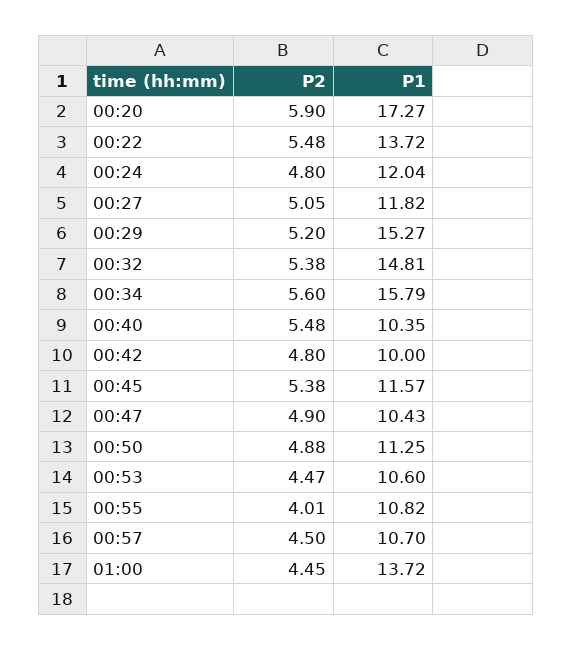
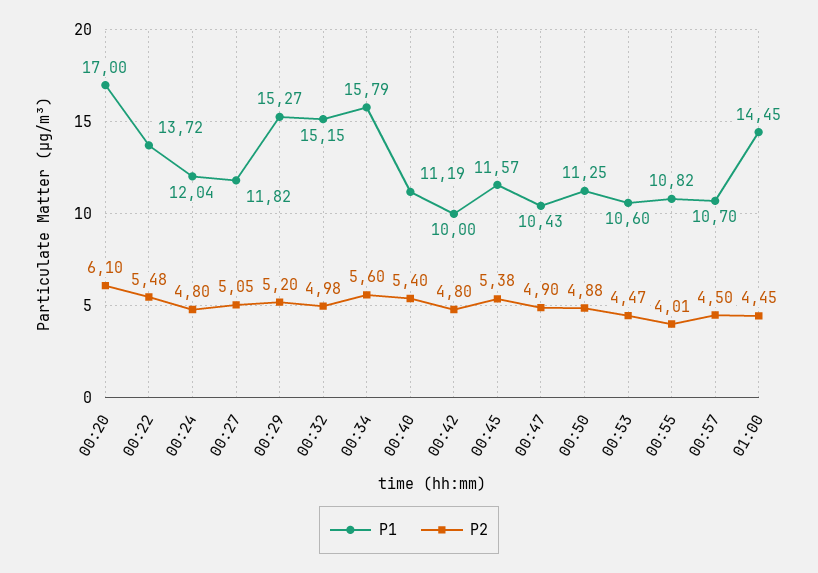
  {
    "P2": {
-     "00:20": 5.9,
+     "00:20": 6.1,
      "00:22": 5.48,
      "00:24": 4.8,
      "00:27": 5.05,
      "00:29": 5.2,
-     "00:32": 5.38,
+     "00:32": 4.98,
      "00:34": 5.6,
-     "00:40": 5.48,
+     "00:40": 5.4,
      "00:42": 4.8,
      "00:45": 5.38,
      "00:47": 4.9,
      "00:50": 4.88,
      "00:53": 4.47,
      "00:55": 4.01,
      "00:57": 4.5,
      "01:00": 4.45
    },
    "P1": {
-     "00:20": 17.27,
+     "00:20": 17,
      "00:22": 13.72,
      "00:24": 12.04,
      "00:27": 11.82,
      "00:29": 15.27,
-     "00:32": 14.81,
+     "00:32": 15.15,
      "00:34": 15.79,
-     "00:40": 10.35,
+     "00:40": 11.19,
      "00:42": 10,
      "00:45": 11.57,
      "00:47": 10.43,
      "00:50": 11.25,
      "00:53": 10.6,
      "00:55": 10.82,
      "00:57": 10.7,
-     "01:00": 13.72
+     "01:00": 14.45
    }
  }

